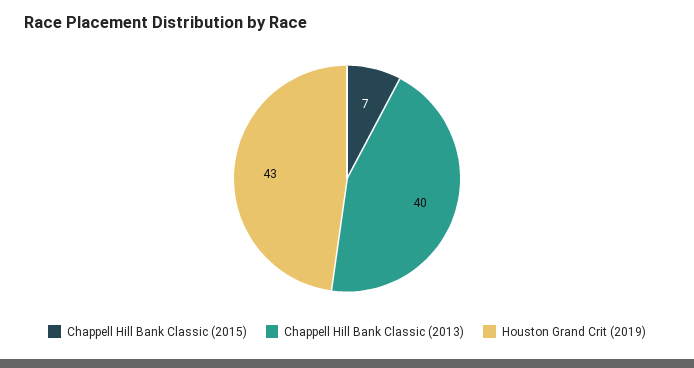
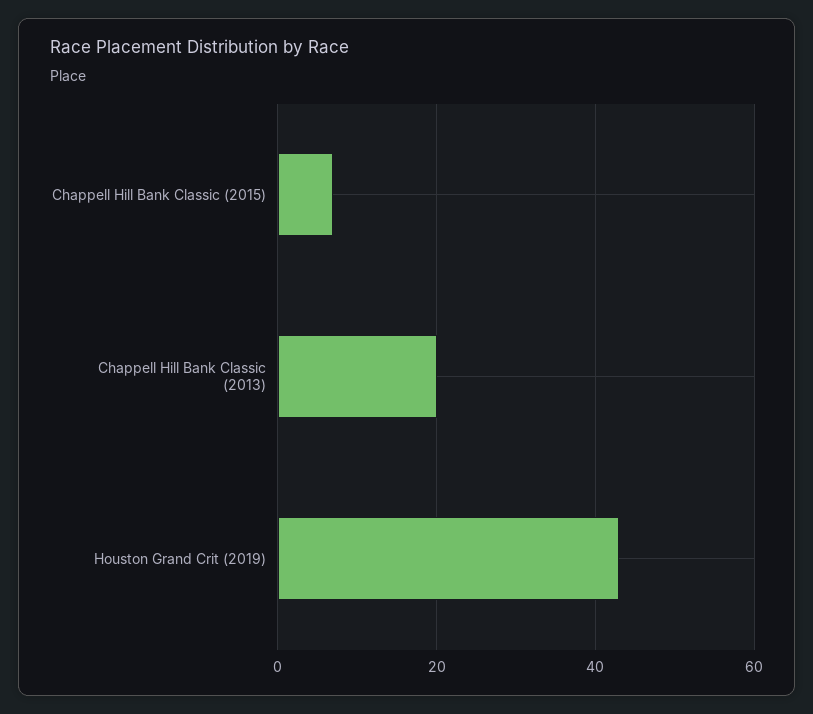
  {
    "Chappell Hill Bank Classic (2015)": 7,
-   "Chappell Hill Bank Classic (2013)": 40,
+   "Chappell Hill Bank Classic (2013)": 20,
    "Houston Grand Crit (2019)": 43
  }

